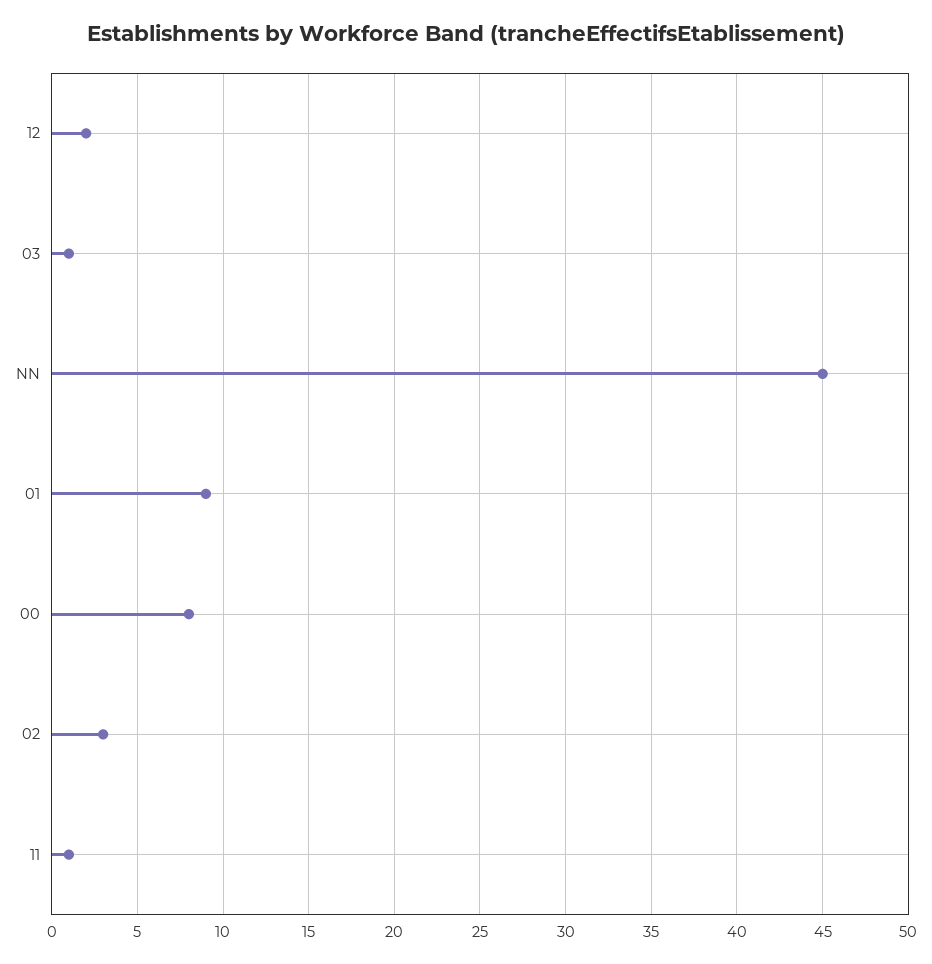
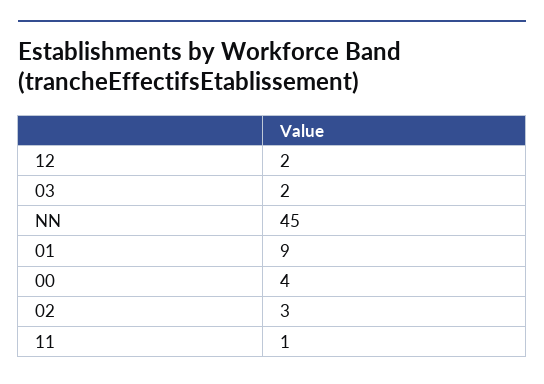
  {
    "12": 2,
-   "03": 1,
+   "03": 2,
    "NN": 45,
    "01": 9,
-   "00": 8,
+   "00": 4,
    "02": 3,
    "11": 1
  }

